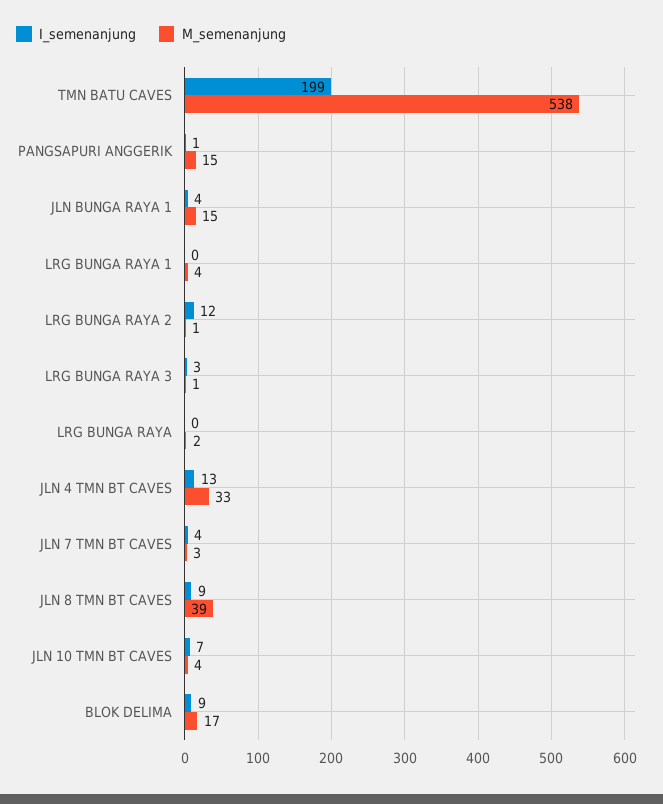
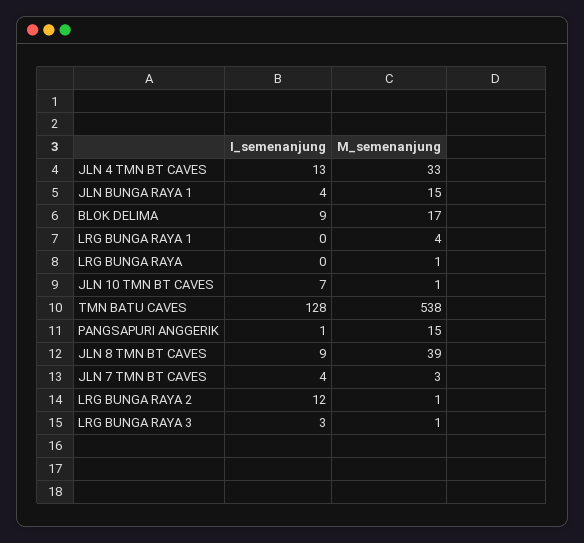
  {
    "I_semenanjung": {
-     "TMN BATU CAVES": 199,
+     "TMN BATU CAVES": 128,
      "PANGSAPURI ANGGERIK": 1,
      "JLN BUNGA RAYA 1": 4,
      "LRG BUNGA RAYA 1": 0,
      "LRG BUNGA RAYA 2": 12,
      "LRG BUNGA RAYA 3": 3,
      "LRG BUNGA RAYA": 0,
      "JLN 4 TMN BT CAVES": 13,
      "JLN 7 TMN BT CAVES": 4,
      "JLN 8 TMN BT CAVES": 9,
      "JLN 10 TMN BT CAVES": 7,
      "BLOK DELIMA": 9
    },
    "M_semenanjung": {
      "TMN BATU CAVES": 538,
      "PANGSAPURI ANGGERIK": 15,
      "JLN BUNGA RAYA 1": 15,
      "LRG BUNGA RAYA 1": 4,
      "LRG BUNGA RAYA 2": 1,
      "LRG BUNGA RAYA 3": 1,
-     "LRG BUNGA RAYA": 2,
+     "LRG BUNGA RAYA": 1,
      "JLN 4 TMN BT CAVES": 33,
      "JLN 7 TMN BT CAVES": 3,
      "JLN 8 TMN BT CAVES": 39,
-     "JLN 10 TMN BT CAVES": 4,
+     "JLN 10 TMN BT CAVES": 1,
      "BLOK DELIMA": 17
    }
  }

